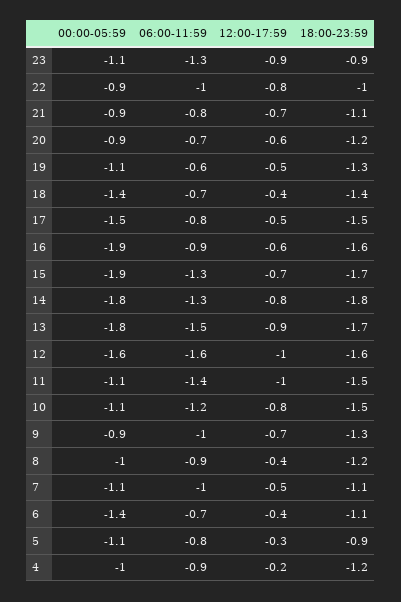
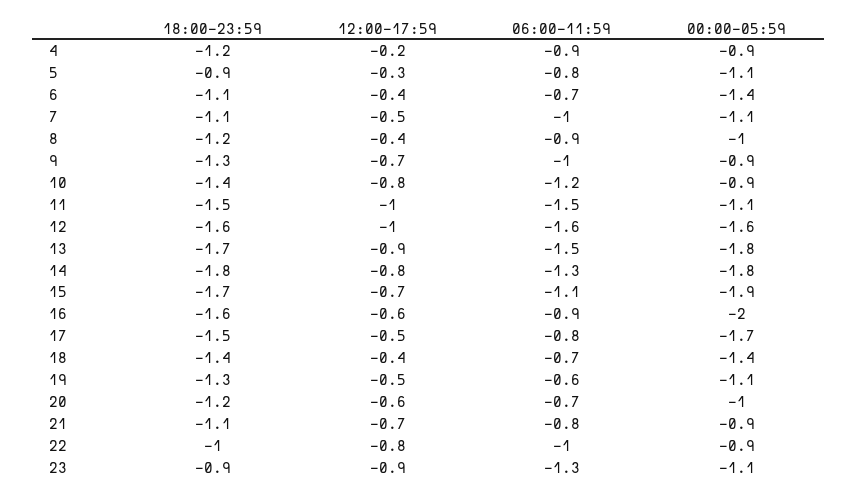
  {
    "00:00-05:59": {
      "23": -1.1,
      "22": -0.9,
      "21": -0.9,
-     "20": -0.9,
+     "20": -1,
      "19": -1.1,
      "18": -1.4,
-     "17": -1.5,
+     "17": -1.7,
-     "16": -1.9,
+     "16": -2,
      "15": -1.9,
      "14": -1.8,
      "13": -1.8,
      "12": -1.6,
      "11": -1.1,
-     "10": -1.1,
+     "10": -0.9,
      "9": -0.9,
      "8": -1,
      "7": -1.1,
      "6": -1.4,
      "5": -1.1,
-     "4": -1
+     "4": -0.9
    },
    "06:00-11:59": {
      "23": -1.3,
      "22": -1,
      "21": -0.8,
      "20": -0.7,
      "19": -0.6,
      "18": -0.7,
      "17": -0.8,
      "16": -0.9,
-     "15": -1.3,
+     "15": -1.1,
      "14": -1.3,
      "13": -1.5,
      "12": -1.6,
-     "11": -1.4,
+     "11": -1.5,
      "10": -1.2,
      "9": -1,
      "8": -0.9,
      "7": -1,
      "6": -0.7,
      "5": -0.8,
      "4": -0.9
    },
    "12:00-17:59": {
      "23": -0.9,
      "22": -0.8,
      "21": -0.7,
      "20": -0.6,
      "19": -0.5,
      "18": -0.4,
      "17": -0.5,
      "16": -0.6,
      "15": -0.7,
      "14": -0.8,
      "13": -0.9,
      "12": -1,
      "11": -1,
      "10": -0.8,
      "9": -0.7,
      "8": -0.4,
      "7": -0.5,
      "6": -0.4,
      "5": -0.3,
      "4": -0.2
    },
    "18:00-23:59": {
      "23": -0.9,
      "22": -1,
      "21": -1.1,
      "20": -1.2,
      "19": -1.3,
      "18": -1.4,
      "17": -1.5,
      "16": -1.6,
      "15": -1.7,
      "14": -1.8,
      "13": -1.7,
      "12": -1.6,
      "11": -1.5,
-     "10": -1.5,
+     "10": -1.4,
      "9": -1.3,
      "8": -1.2,
      "7": -1.1,
      "6": -1.1,
      "5": -0.9,
      "4": -1.2
    }
  }

